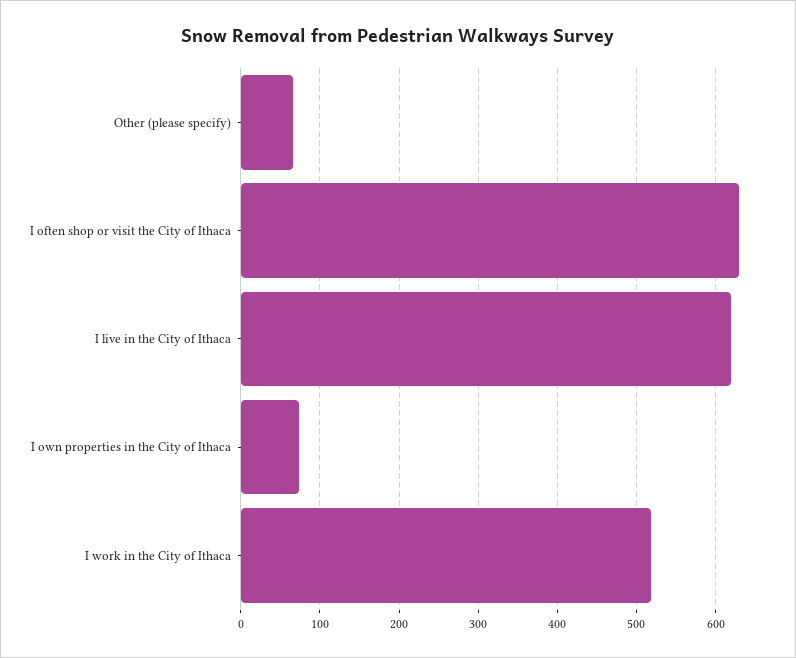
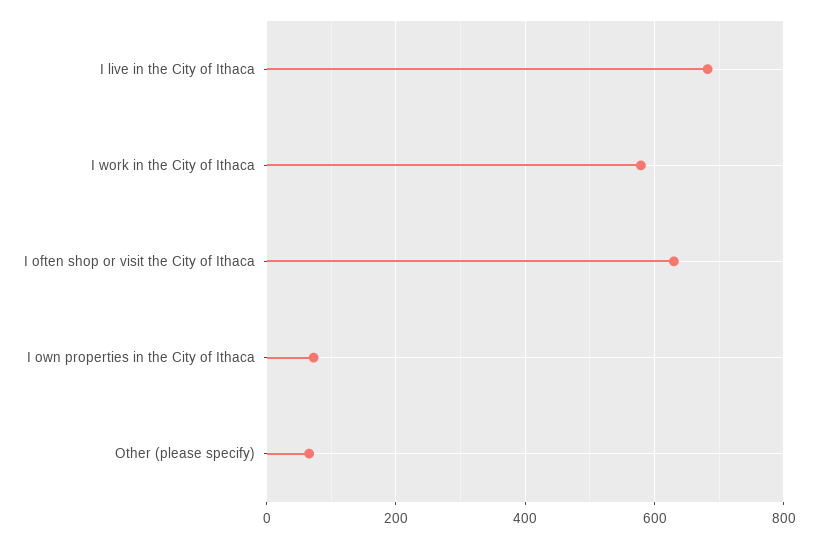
  {
    "Other (please specify)": 70,
    "I often shop or visit the City of Ithaca": 630,
-   "I live in the City of Ithaca": 620,
+   "I live in the City of Ithaca": 680,
    "I own properties in the City of Ithaca": 70,
-   "I work in the City of Ithaca": 520
+   "I work in the City of Ithaca": 580
  }

